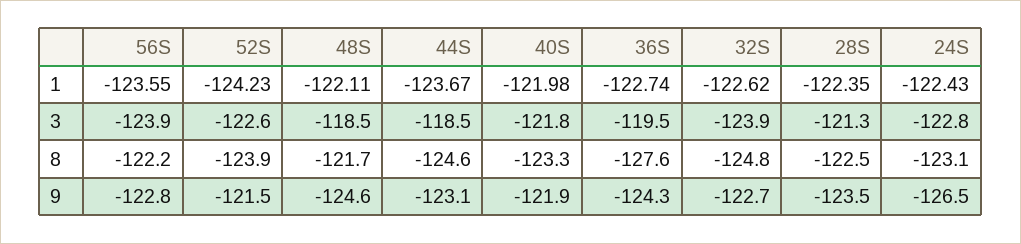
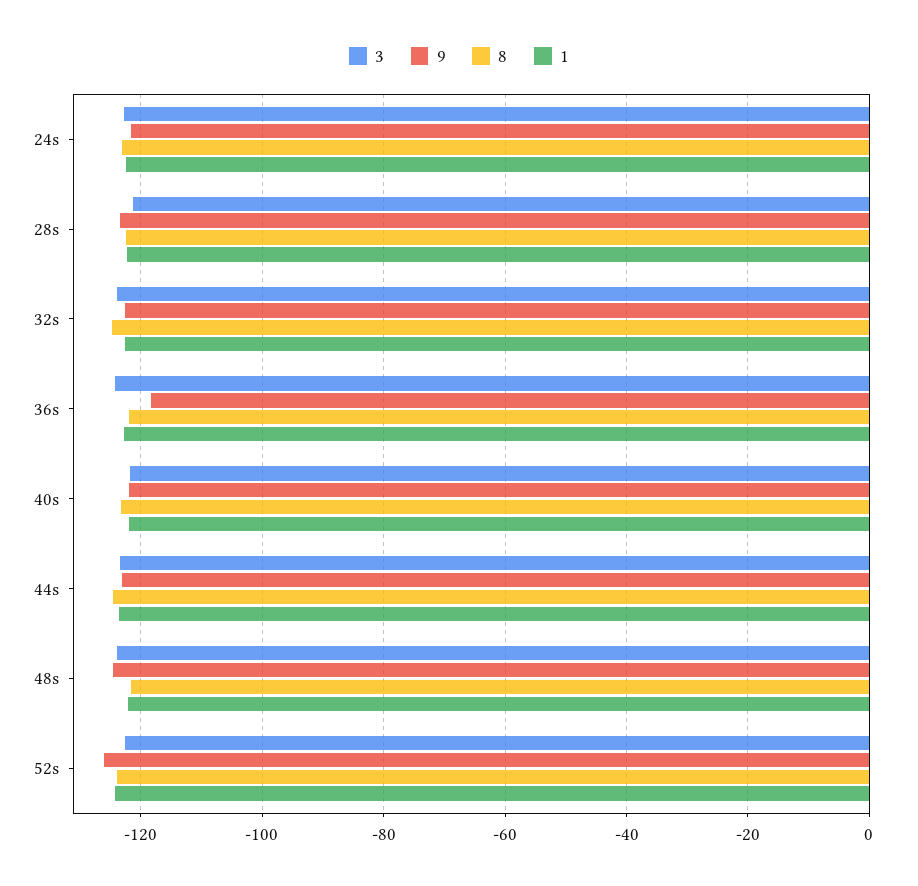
  {
    "1": {
-     "56S": -123.55,
      "52S": -124.23,
      "48S": -122.11,
      "44S": -123.67,
      "40S": -121.98,
      "36S": -122.74,
      "32S": -122.62,
      "28S": -122.35,
      "24S": -122.43
    },
    "3": {
-     "56S": -123.9,
      "52S": -122.6,
-     "48S": -118.5,
+     "48S": -124,
-     "44S": -118.5,
+     "44S": -124,
      "40S": -121.8,
-     "36S": -119.5,
+     "36S": -124,
      "32S": -123.9,
      "28S": -121.3,
      "24S": -122.8
    },
    "8": {
-     "56S": -122.2,
      "52S": -123.9,
      "48S": -121.7,
      "44S": -124.6,
      "40S": -123.3,
-     "36S": -127.6,
+     "36S": -122,
      "32S": -124.8,
      "28S": -122.5,
      "24S": -123.1
    },
    "9": {
-     "56S": -122.8,
-     "52S": -121.5,
+     "52S": -126,
      "48S": -124.6,
      "44S": -123.1,
      "40S": -121.9,
-     "36S": -124.3,
+     "36S": -118,
      "32S": -122.7,
      "28S": -123.5,
-     "24S": -126.5
+     "24S": -122
    }
  }

